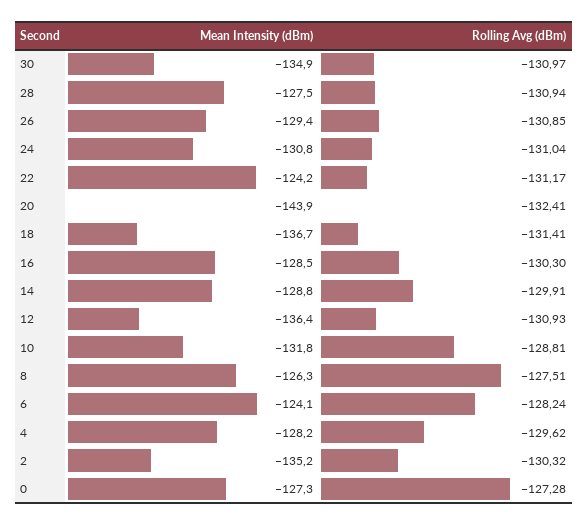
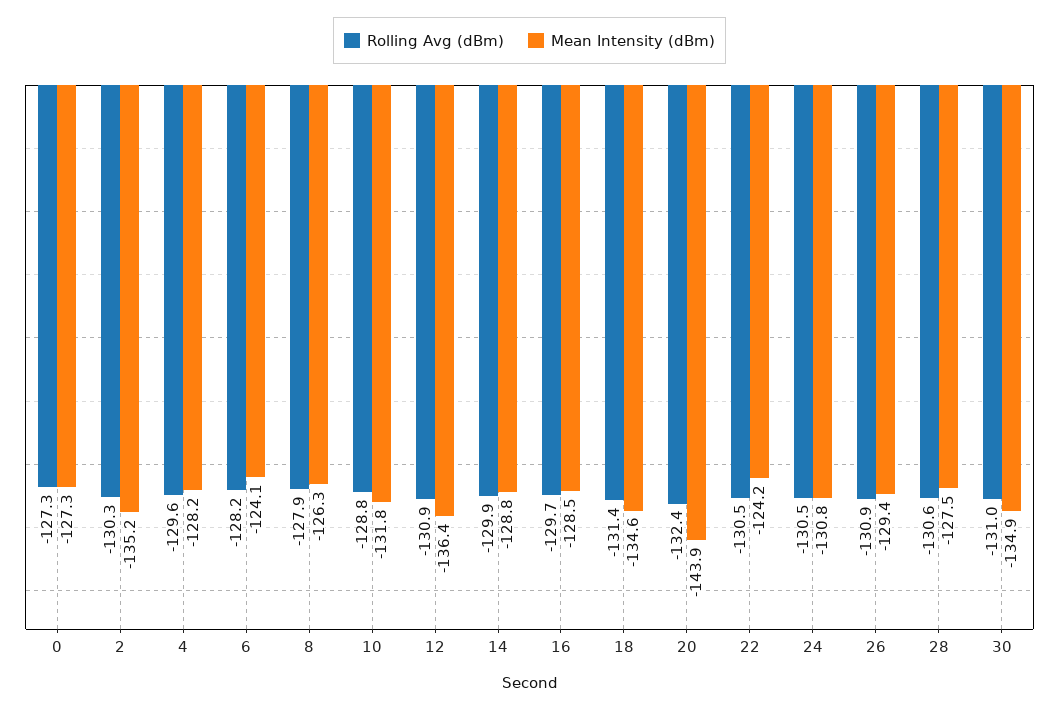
  {
    "Mean Intensity (dBm)": {
      "30": -134.9,
      "28": -127.5,
      "26": -129.4,
      "24": -130.8,
      "22": -124.2,
      "20": -143.9,
-     "18": -136.7,
+     "18": -134.6,
      "16": -128.5,
      "14": -128.8,
      "12": -136.4,
      "10": -131.8,
      "8": -126.3,
      "6": -124.1,
      "4": -128.2,
      "2": -135.2,
      "0": -127.3
    },
    "Rolling Avg (dBm)": {
      "30": -130.97,
-     "28": -130.94,
+     "28": -130.6,
      "26": -130.85,
-     "24": -131.04,
+     "24": -130.5,
-     "22": -131.17,
+     "22": -130.5,
      "20": -132.41,
      "18": -131.41,
-     "16": -130.3,
+     "16": -129.7,
      "14": -129.91,
      "12": -130.93,
      "10": -128.81,
-     "8": -127.51,
+     "8": -127.9,
      "6": -128.24,
      "4": -129.62,
      "2": -130.32,
      "0": -127.28
    }
  }

